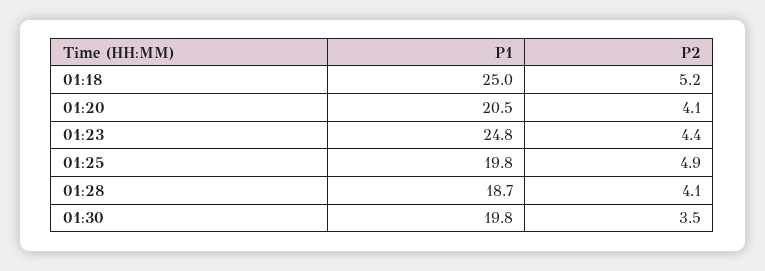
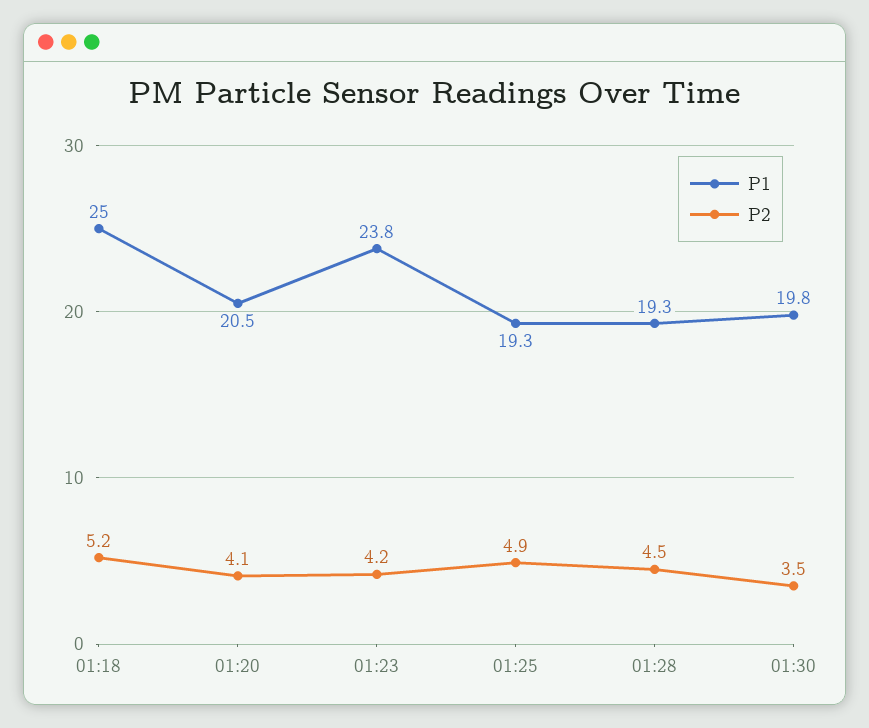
  {
    "P1": {
      "01:18": 25,
      "01:20": 20.5,
-     "01:23": 24.8,
+     "01:23": 23.8,
-     "01:25": 19.8,
+     "01:25": 19.3,
-     "01:28": 18.7,
+     "01:28": 19.3,
      "01:30": 19.8
    },
    "P2": {
      "01:18": 5.2,
      "01:20": 4.1,
-     "01:23": 4.4,
+     "01:23": 4.2,
      "01:25": 4.9,
-     "01:28": 4.1,
+     "01:28": 4.5,
      "01:30": 3.5
    }
  }

